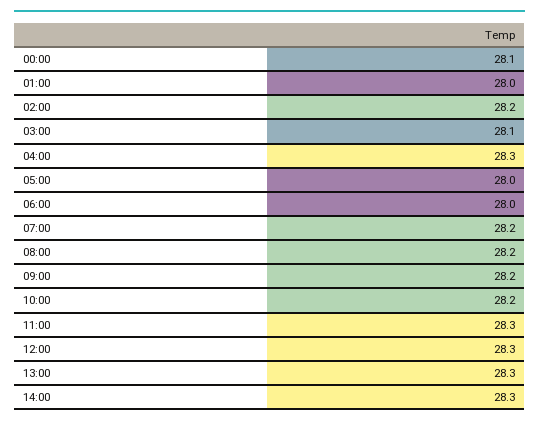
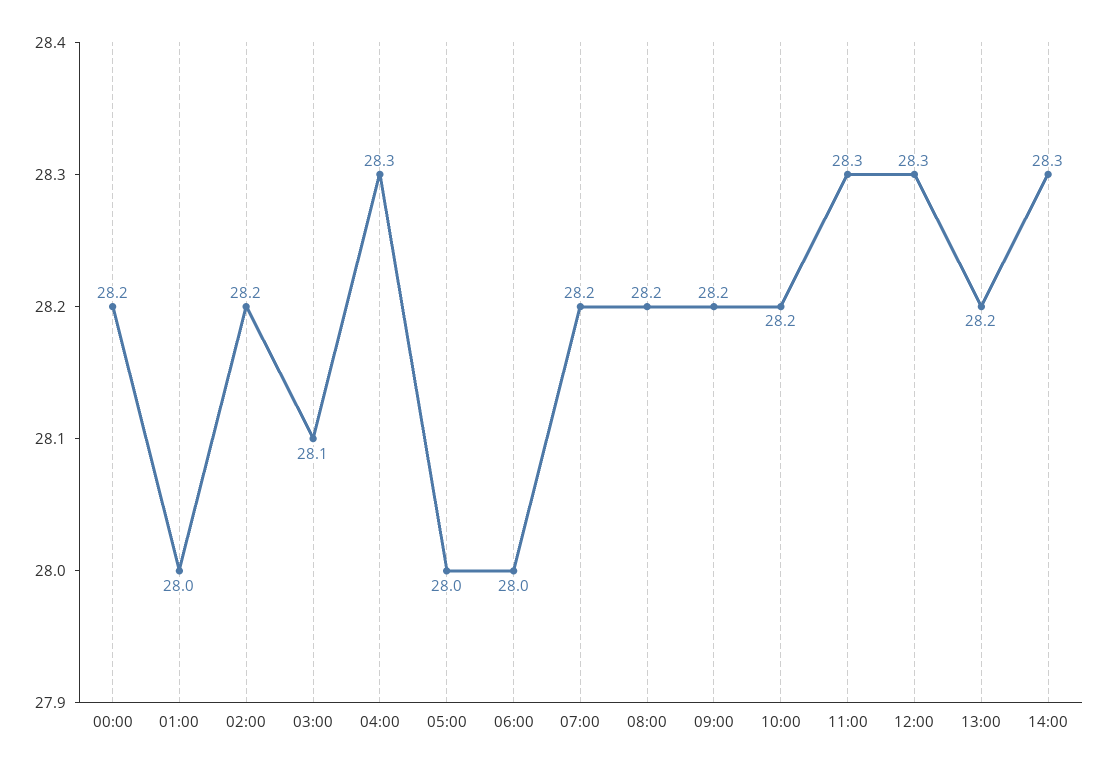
  {
-   "00:00": 28.1,
+   "00:00": 28.2,
    "01:00": 28,
    "02:00": 28.2,
    "03:00": 28.1,
    "04:00": 28.3,
    "05:00": 28,
    "06:00": 28,
    "07:00": 28.2,
    "08:00": 28.2,
    "09:00": 28.2,
    "10:00": 28.2,
    "11:00": 28.3,
    "12:00": 28.3,
-   "13:00": 28.3,
+   "13:00": 28.2,
    "14:00": 28.3
  }

